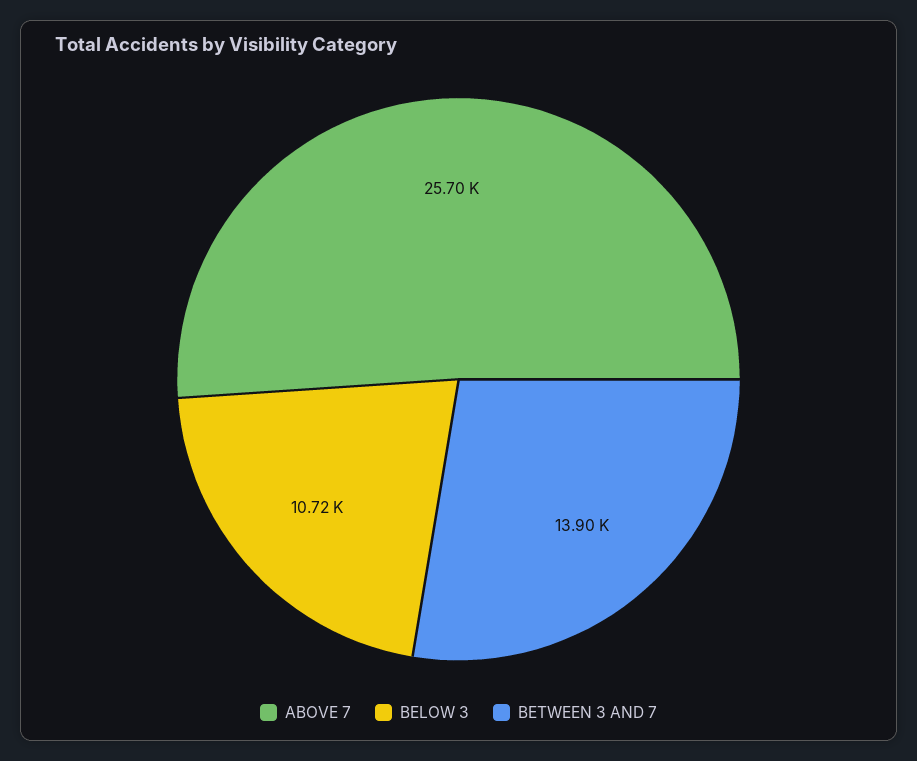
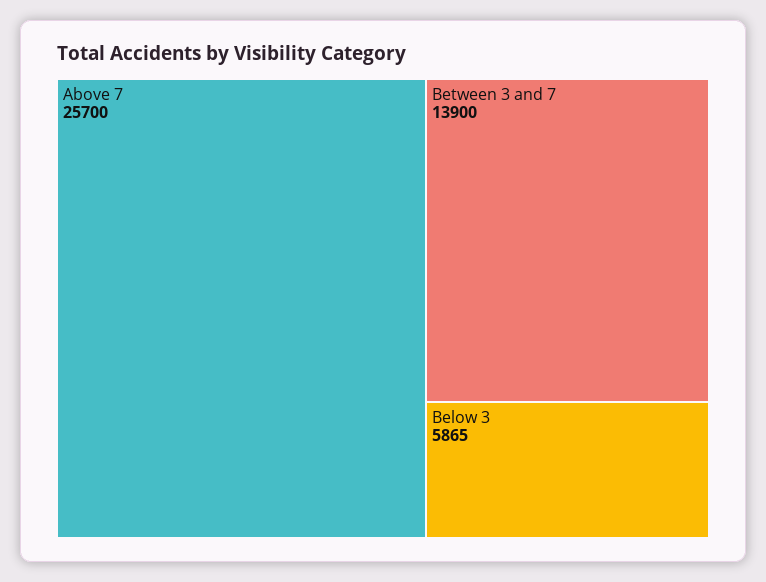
  {
    "ABOVE 7": 25700,
-   "BELOW 3": 10720,
+   "BELOW 3": 5865,
    "BETWEEN 3 AND 7": 13900
  }

